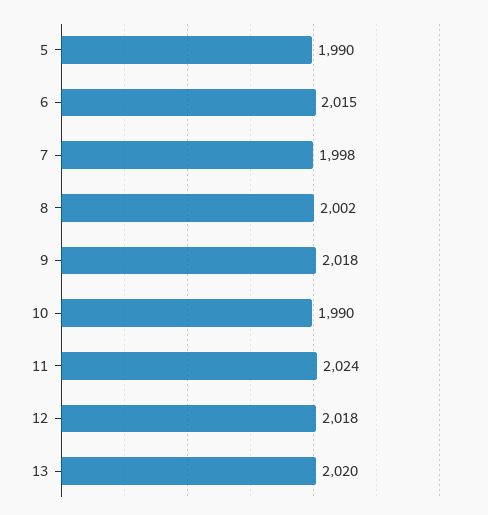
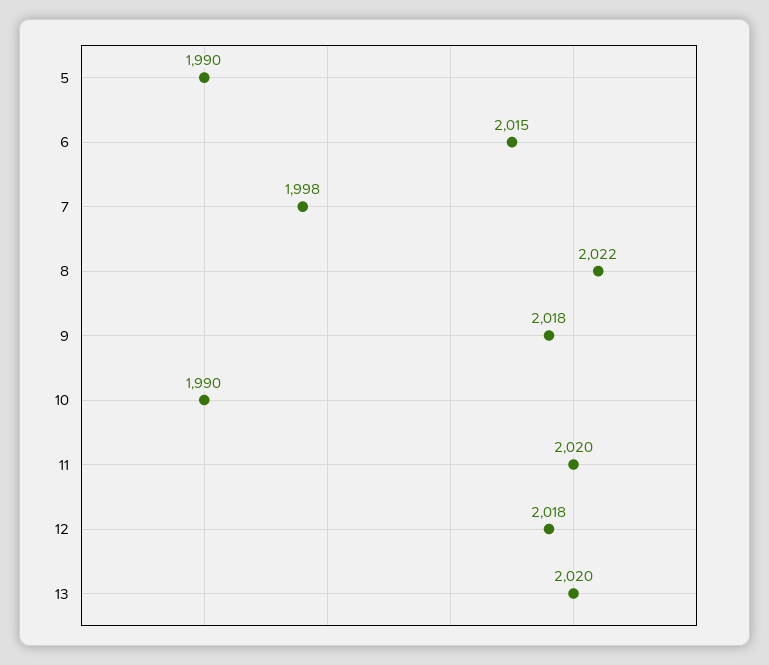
  {
    "5": 1990,
    "6": 2015,
    "7": 1998,
-   "8": 2002,
+   "8": 2022,
    "9": 2018,
    "10": 1990,
-   "11": 2024,
+   "11": 2020,
    "12": 2018,
    "13": 2020
  }

